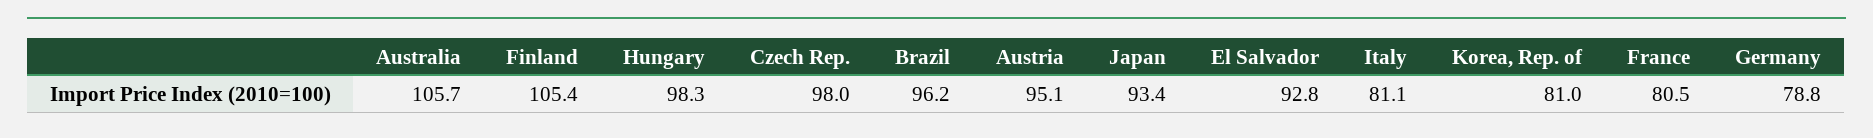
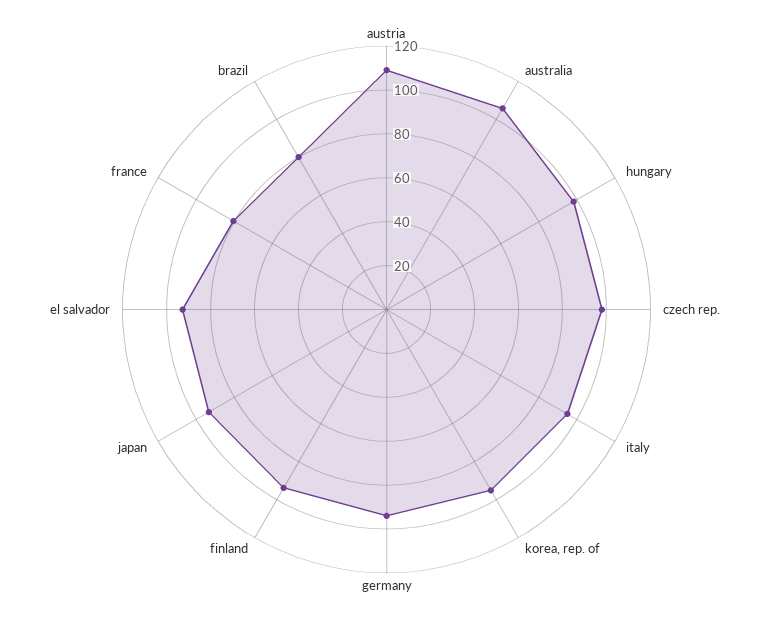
  {
    "Australia": 105.7,
-   "Finland": 105.4,
+   "Finland": 95,
    "Hungary": 98.3,
    "Czech Rep.": 98,
-   "Brazil": 96.2,
+   "Brazil": 80,
-   "Austria": 95.1,
+   "Austria": 110,
    "Japan": 93.4,
    "El Salvador": 92.8,
-   "Italy": 81.1,
+   "Italy": 95,
-   "Korea, Rep. of": 81,
+   "Korea, Rep. of": 95,
    "France": 80.5,
-   "Germany": 78.8
+   "Germany": 95
  }

